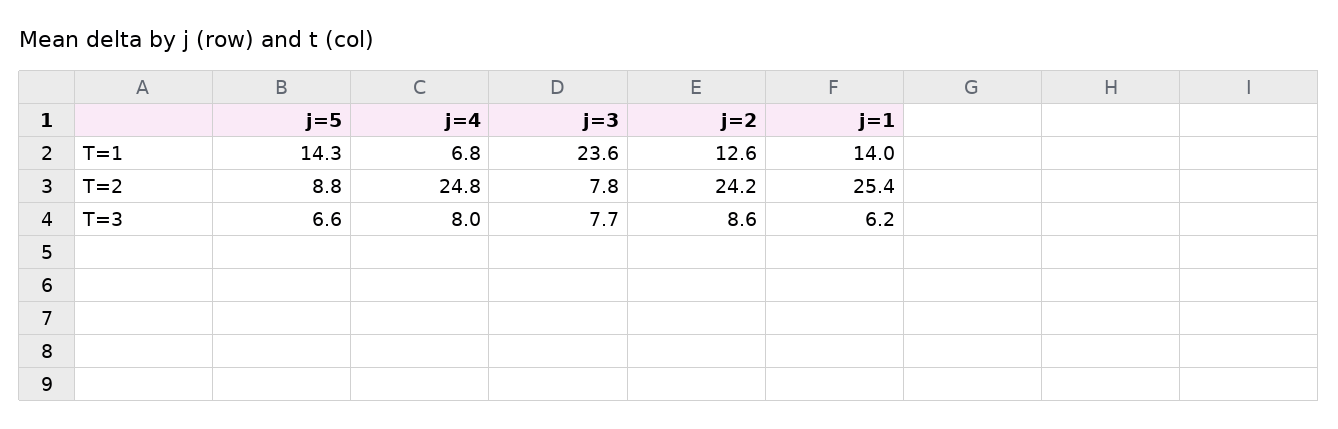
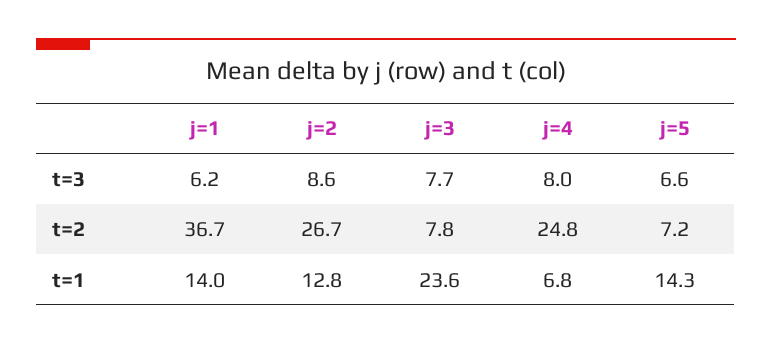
  {
    "j=5": {
      "T=1": 14.3,
-     "T=2": 8.8,
+     "T=2": 7.2,
      "T=3": 6.6
    },
    "j=4": {
      "T=1": 6.8,
      "T=2": 24.8,
      "T=3": 8
    },
    "j=3": {
      "T=1": 23.6,
      "T=2": 7.8,
      "T=3": 7.7
    },
    "j=2": {
-     "T=1": 12.6,
+     "T=1": 12.8,
-     "T=2": 24.2,
+     "T=2": 26.7,
      "T=3": 8.6
    },
    "j=1": {
      "T=1": 14,
-     "T=2": 25.4,
+     "T=2": 36.7,
      "T=3": 6.2
    }
  }

